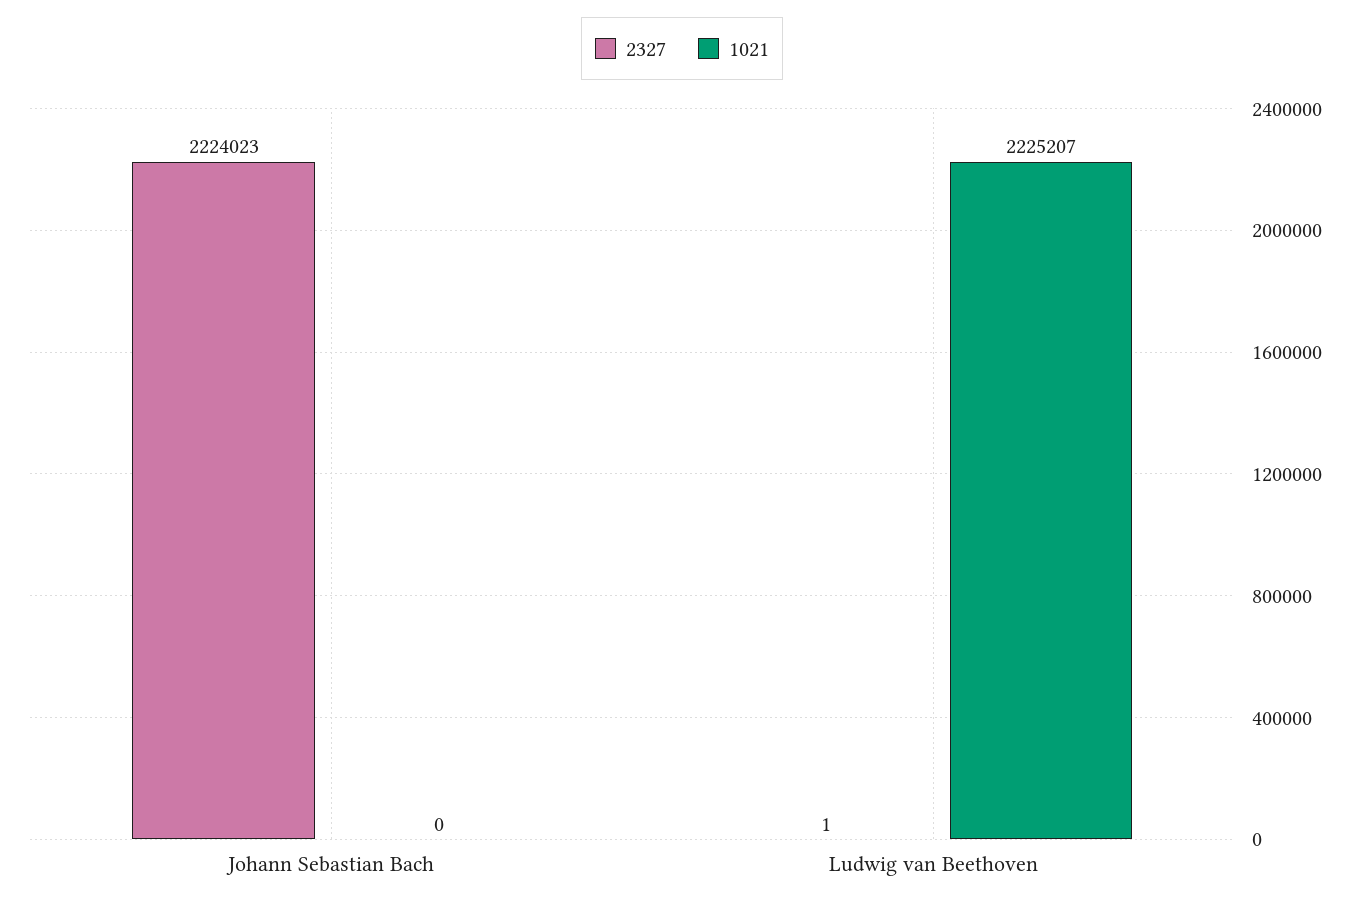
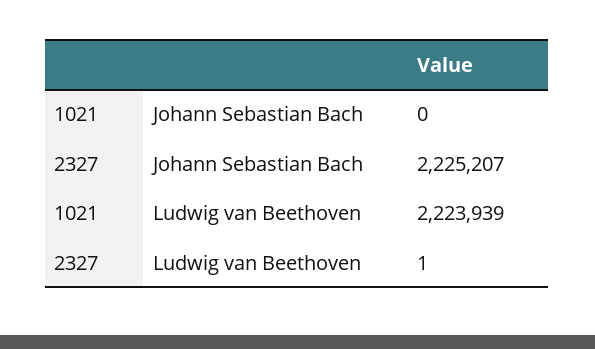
  {
    "2327": {
-     "Johann Sebastian Bach": 2224023,
+     "Johann Sebastian Bach": 2225207,
      "Ludwig van Beethoven": 1
    },
    "1021": {
      "Johann Sebastian Bach": 0,
-     "Ludwig van Beethoven": 2225207
+     "Ludwig van Beethoven": 2223939
    }
  }

